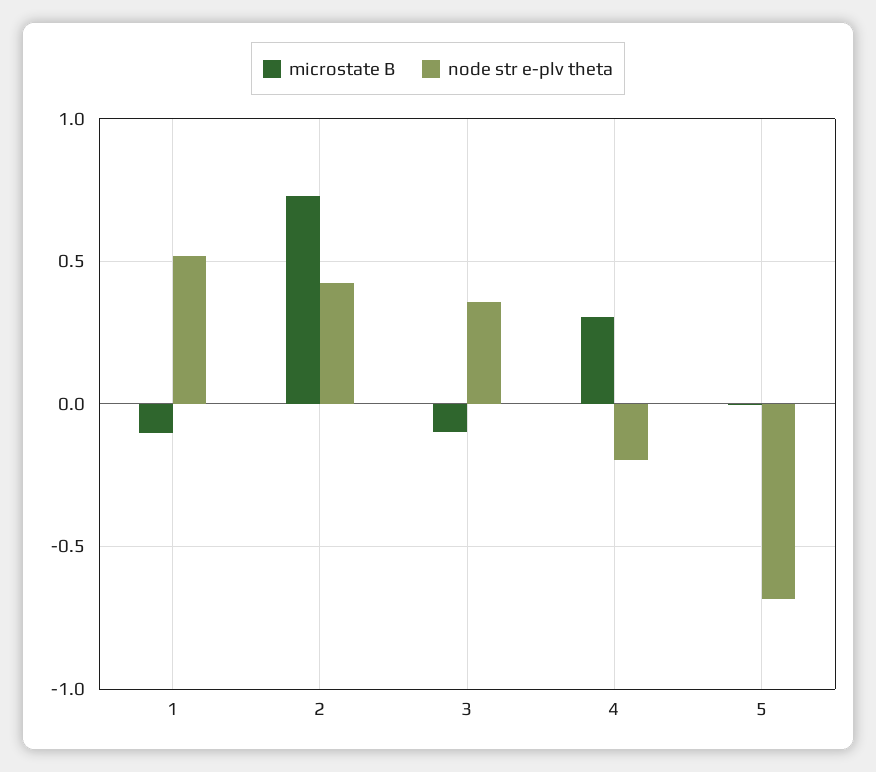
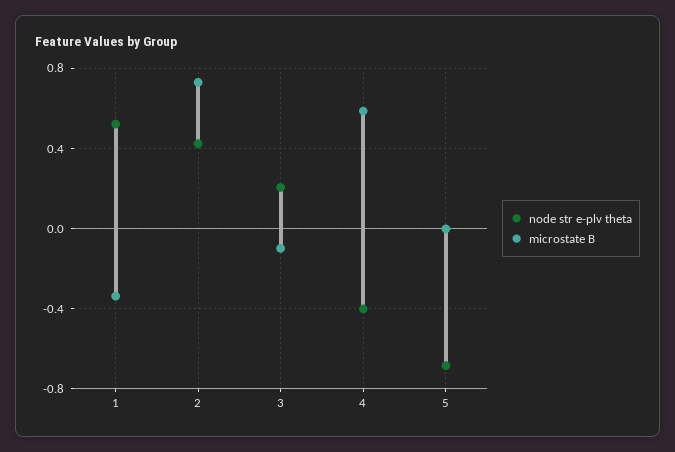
  {
    "microstate B": {
-     "1": -0.1,
+     "1": -0.35,
      "2": 0.75,
      "3": -0.1,
-     "4": 0.3,
+     "4": 0.6,
      "5": 0
    },
    "node str e-plv theta": {
      "1": 0.5,
      "2": 0.4,
-     "3": 0.35,
+     "3": 0.2,
-     "4": -0.2,
+     "4": -0.4,
      "5": -0.7
    }
  }

